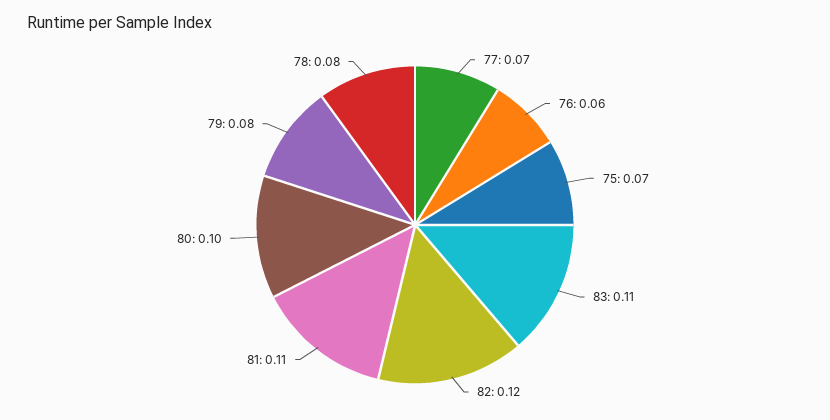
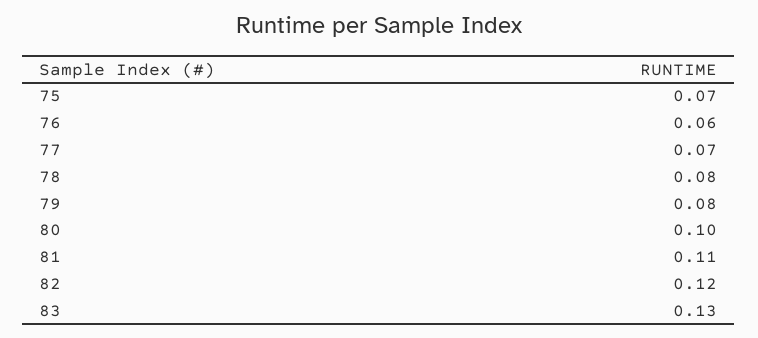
  {
    "77": 0.07,
    "76": 0.06,
    "75": 0.07,
-   "83": 0.11,
+   "83": 0.13,
    "82": 0.12,
    "81": 0.11,
    "80": 0.1,
    "79": 0.08,
    "78": 0.08
  }

